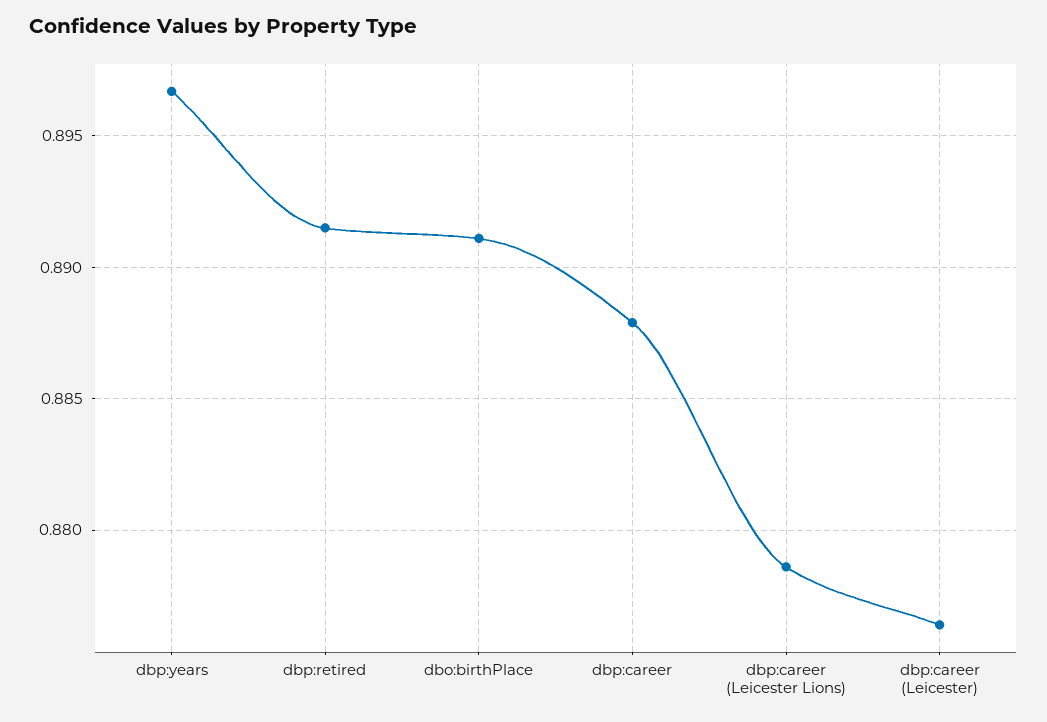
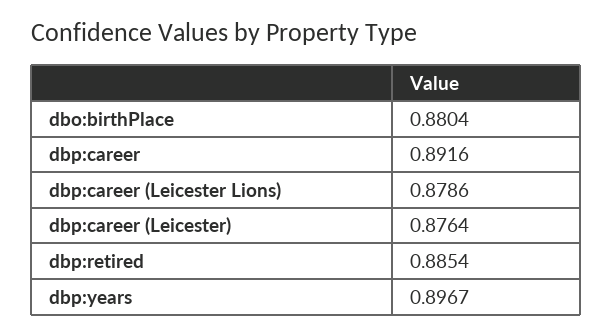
  {
    "dbp:years": 0.8967,
-   "dbp:retired": 0.8915,
+   "dbp:retired": 0.8854,
-   "dbo:birthPlace": 0.891,
+   "dbo:birthPlace": 0.8804,
-   "dbp:career": 0.888,
+   "dbp:career": 0.8916,
    "dbp:career (Leicester Lions)": 0.8786,
    "dbp:career (Leicester)": 0.8764
  }

